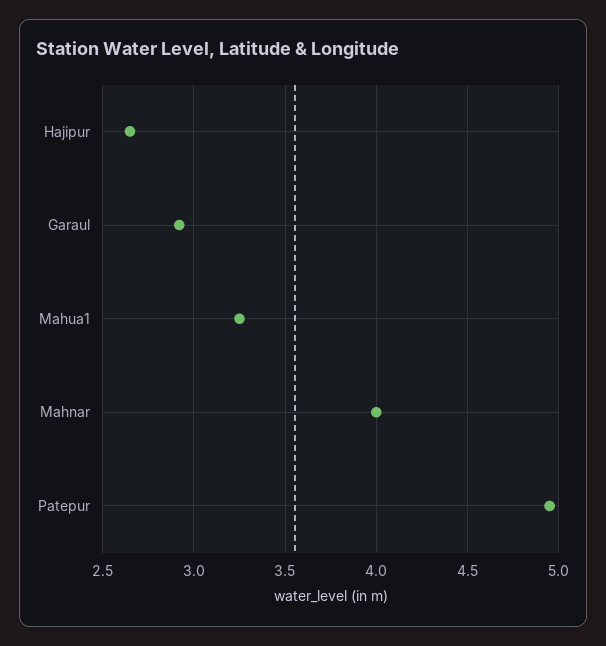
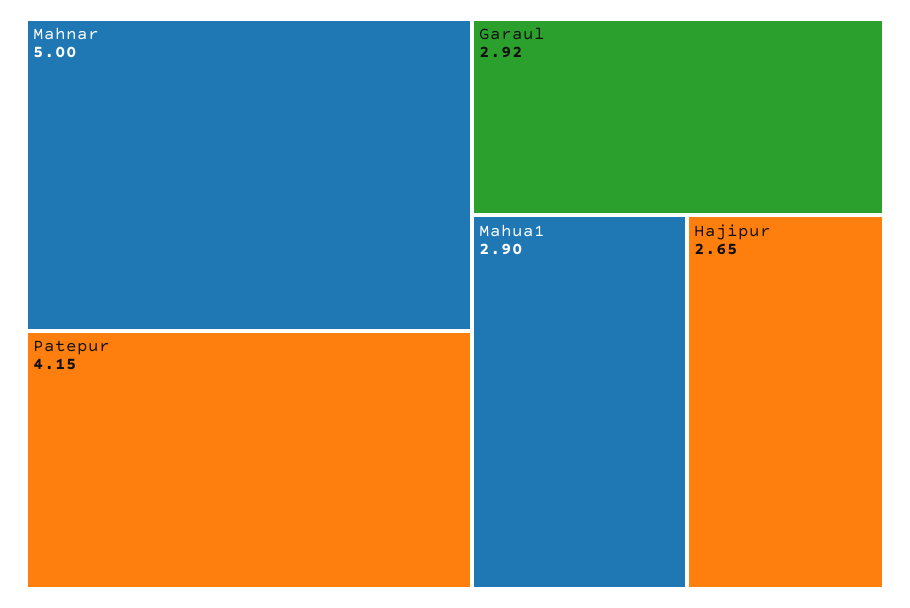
  {
    "Hajipur": 2.65,
    "Garaul": 2.92,
-   "Mahua1": 3.25,
+   "Mahua1": 2.9,
-   "Mahnar": 4,
+   "Mahnar": 5,
-   "Patepur": 4.95
+   "Patepur": 4.15
  }

